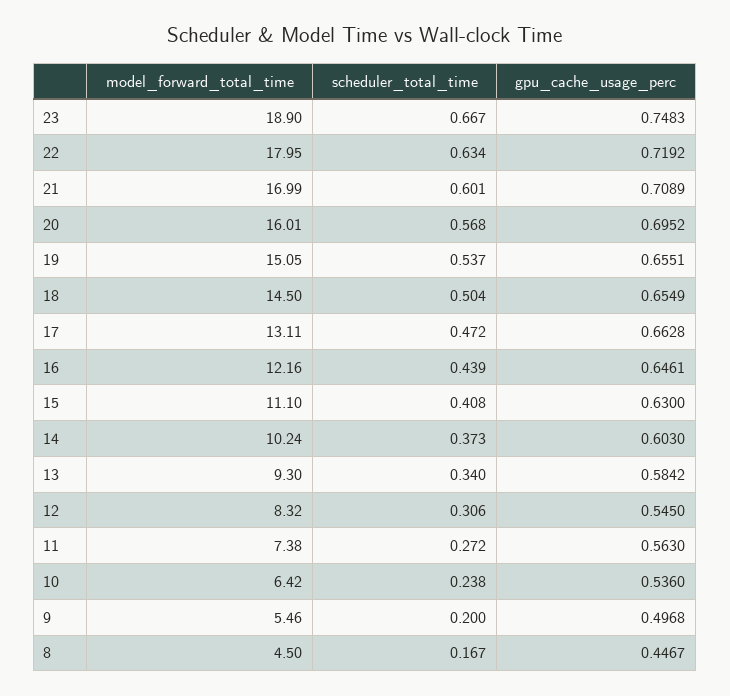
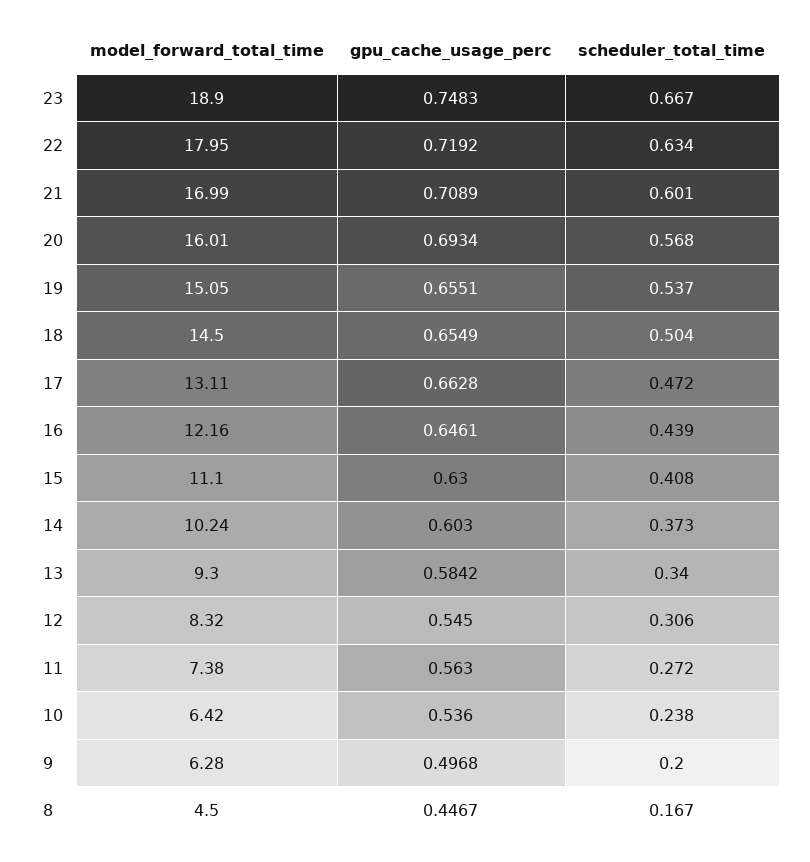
  {
    "model_forward_total_time": {
      "23": 18.9,
      "22": 17.95,
      "21": 16.99,
      "20": 16.01,
      "19": 15.05,
      "18": 14.5,
      "17": 13.11,
      "16": 12.16,
      "15": 11.1,
      "14": 10.24,
      "13": 9.3,
      "12": 8.32,
      "11": 7.38,
      "10": 6.42,
-     "9": 5.46,
+     "9": 6.28,
      "8": 4.5
    },
    "scheduler_total_time": {
      "23": 0.667,
      "22": 0.634,
      "21": 0.601,
      "20": 0.568,
      "19": 0.537,
      "18": 0.504,
      "17": 0.472,
      "16": 0.439,
      "15": 0.408,
      "14": 0.373,
      "13": 0.34,
      "12": 0.306,
      "11": 0.272,
      "10": 0.238,
      "9": 0.2,
      "8": 0.167
    },
    "gpu_cache_usage_perc": {
      "23": 0.7483,
      "22": 0.7192,
      "21": 0.7089,
-     "20": 0.6952,
+     "20": 0.6934,
      "19": 0.6551,
      "18": 0.6549,
      "17": 0.6628,
      "16": 0.6461,
      "15": 0.63,
      "14": 0.603,
      "13": 0.5842,
      "12": 0.545,
      "11": 0.563,
      "10": 0.536,
      "9": 0.4968,
      "8": 0.4467
    }
  }

